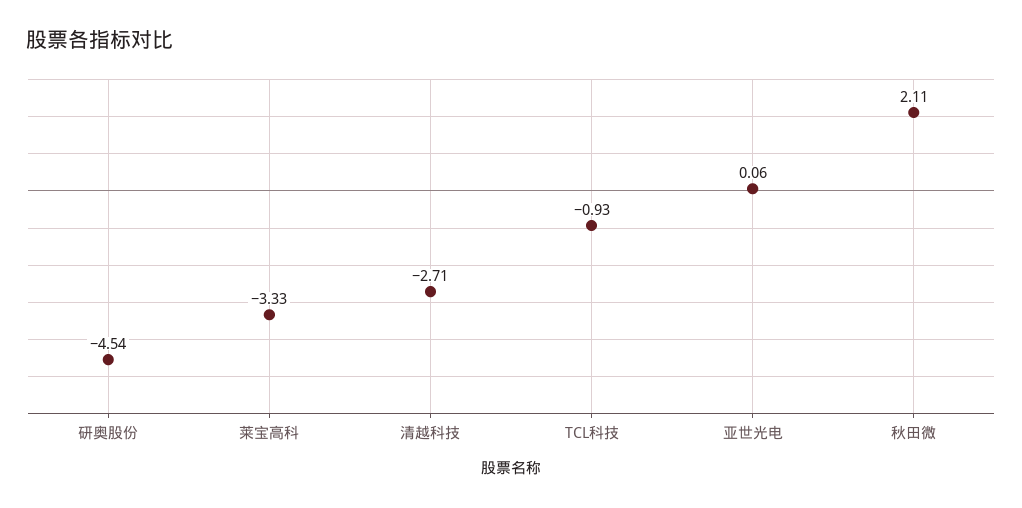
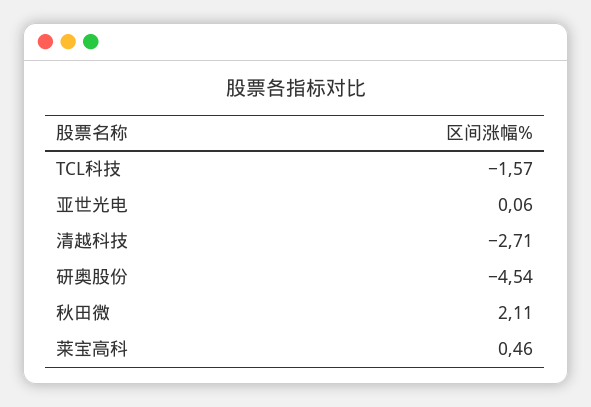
  {
    "研奥股份": -4.54,
-   "莱宝高科": -3.33,
+   "莱宝高科": 0.46,
    "清越科技": -2.71,
-   "TCL科技": -0.93,
+   "TCL科技": -1.57,
    "亚世光电": 0.06,
    "秋田微": 2.11
  }

